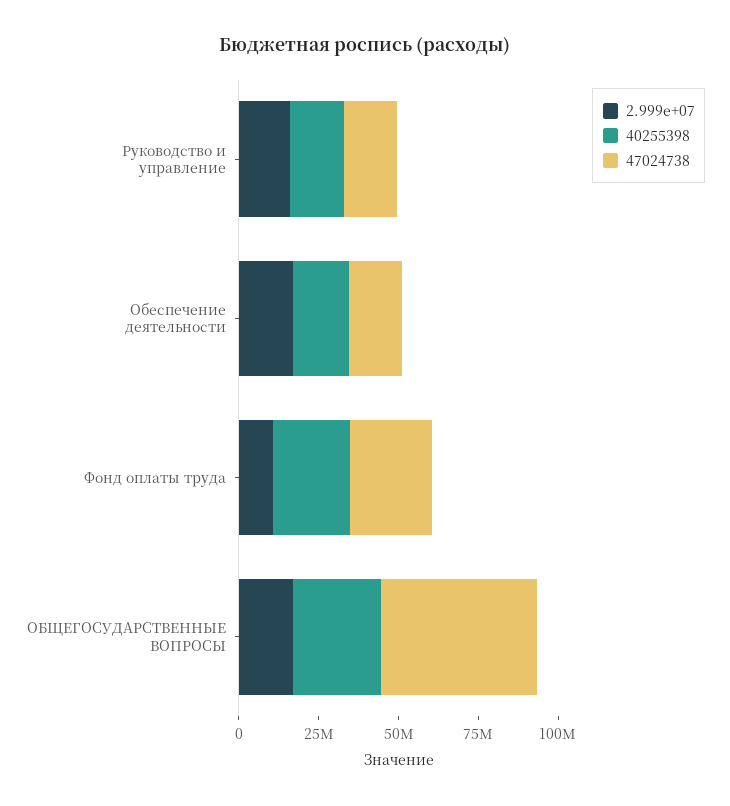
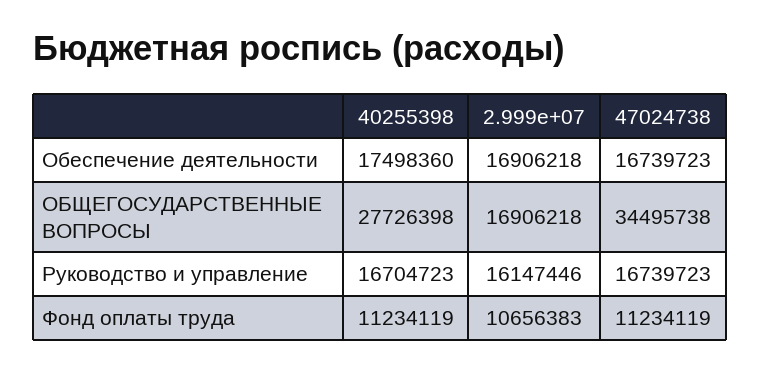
  {
    "2.999e+07": {
      "Руководство и управление": 16147446,
      "Обеспечение деятельности": 16906218,
      "Фонд оплаты труда": 10656383,
      "ОБЩЕГОСУДАРСТВЕННЫЕ ВОПРОСЫ": 16906218
    },
    "40255398": {
      "Руководство и управление": 16704723,
      "Обеспечение деятельности": 17498360,
-     "Фонд оплаты труда": 25000000,
+     "Фонд оплаты труда": 11234119,
      "ОБЩЕГОСУДАРСТВЕННЫЕ ВОПРОСЫ": 27726398
    },
    "47024738": {
      "Руководство и управление": 16739723,
      "Обеспечение деятельности": 16739723,
-     "Фонд оплаты труда": 25000000,
+     "Фонд оплаты труда": 11234119,
-     "ОБЩЕГОСУДАРСТВЕННЫЕ ВОПРОСЫ": 50000000
+     "ОБЩЕГОСУДАРСТВЕННЫЕ ВОПРОСЫ": 34495738
    }
  }

